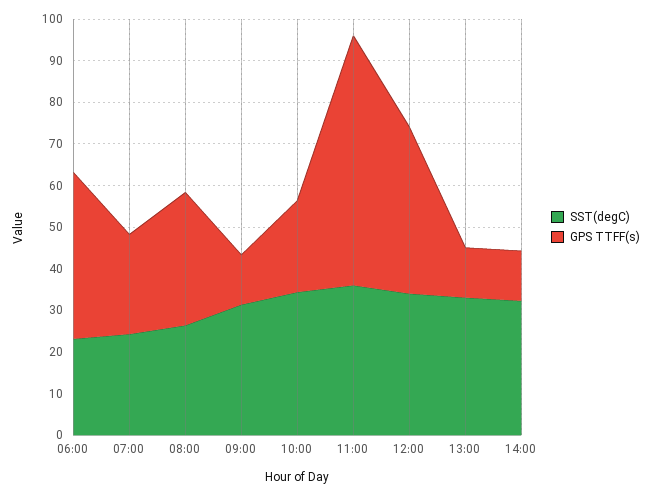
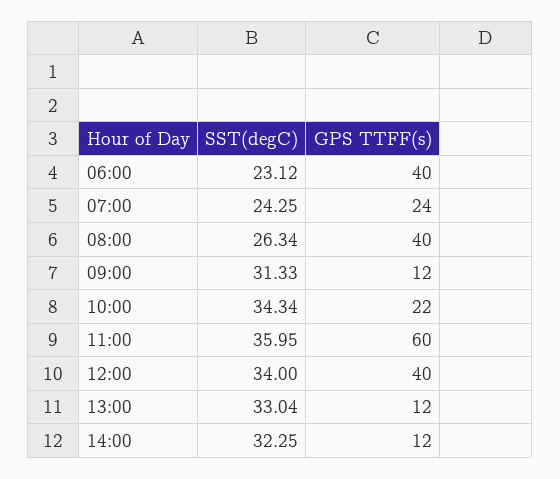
  {
    "SST(degC)": {
      "06:00": 23.12,
      "07:00": 24.25,
      "08:00": 26.34,
      "09:00": 31.33,
      "10:00": 34.34,
      "11:00": 35.95,
      "12:00": 34,
      "13:00": 33.04,
      "14:00": 32.25
    },
    "GPS TTFF(s)": {
      "06:00": 40,
      "07:00": 24,
-     "08:00": 32,
+     "08:00": 40,
      "09:00": 12,
      "10:00": 22,
      "11:00": 60,
      "12:00": 40,
      "13:00": 12,
      "14:00": 12
    }
  }

